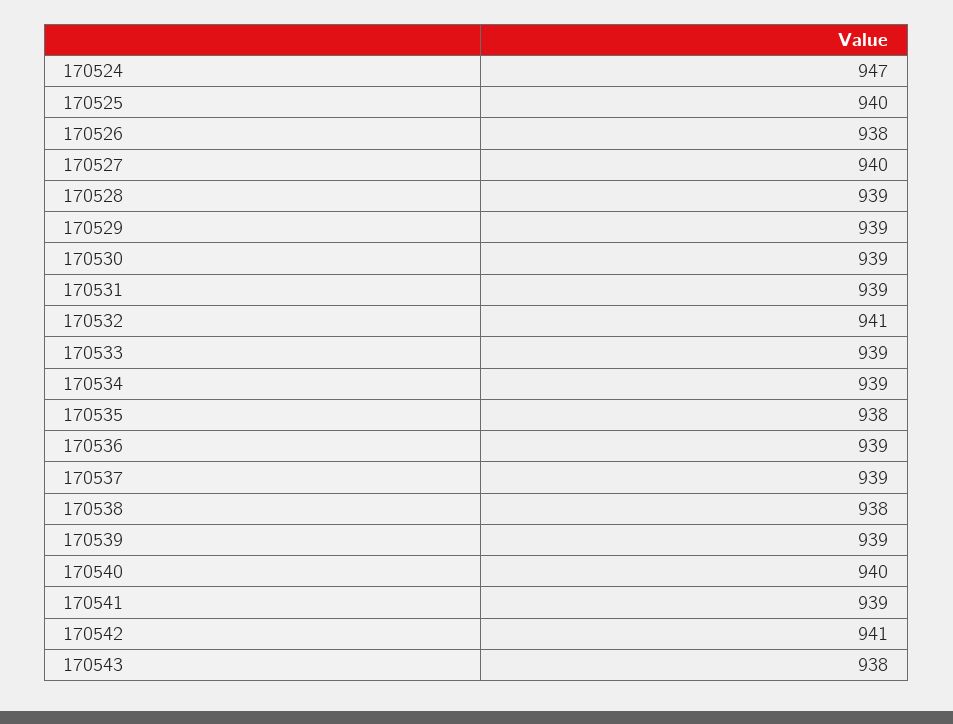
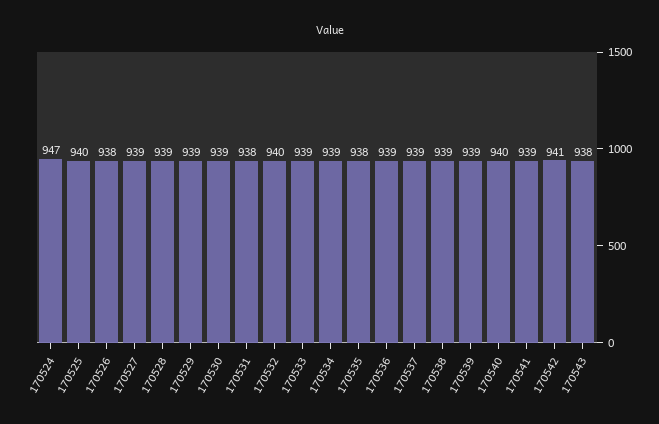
  {
    "170524": 947,
    "170525": 940,
    "170526": 938,
-   "170527": 940,
+   "170527": 939,
    "170528": 939,
    "170529": 939,
    "170530": 939,
-   "170531": 939,
+   "170531": 938,
-   "170532": 941,
+   "170532": 940,
    "170533": 939,
    "170534": 939,
    "170535": 938,
    "170536": 939,
    "170537": 939,
-   "170538": 938,
+   "170538": 939,
    "170539": 939,
    "170540": 940,
    "170541": 939,
    "170542": 941,
    "170543": 938
  }

